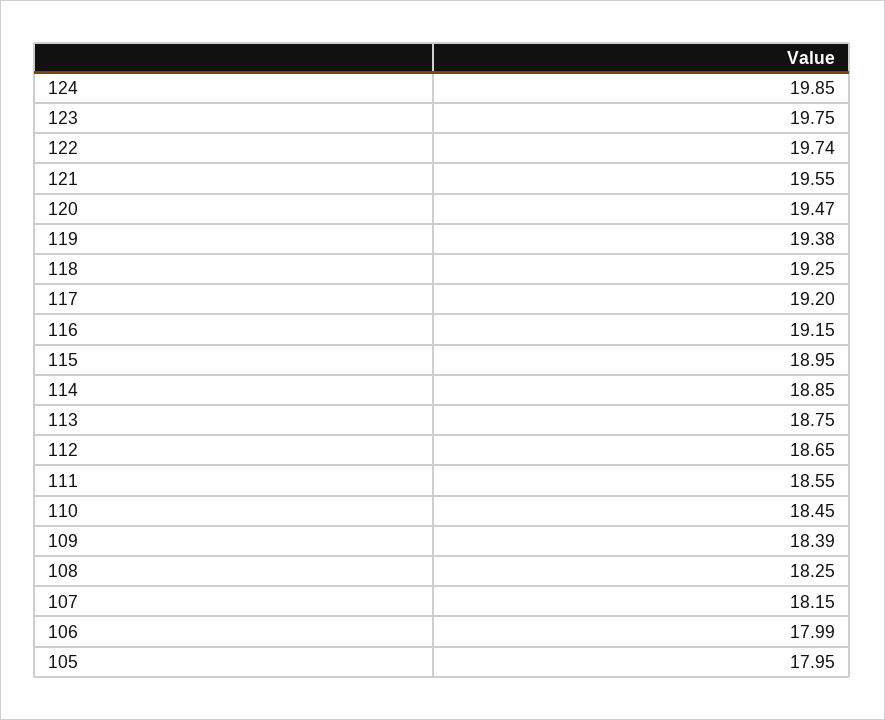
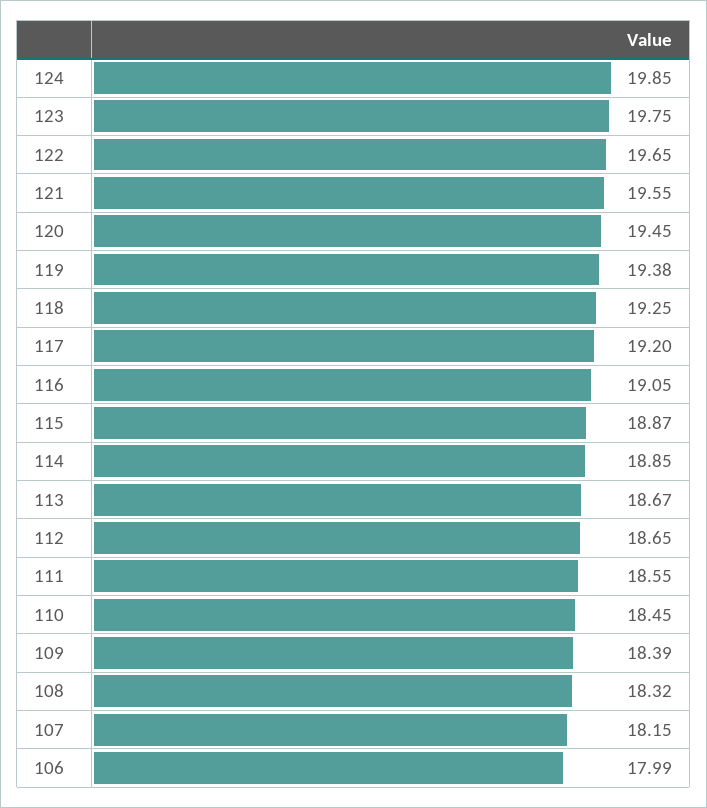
  {
    "124": 19.85,
    "123": 19.75,
-   "122": 19.74,
+   "122": 19.65,
    "121": 19.55,
-   "120": 19.47,
+   "120": 19.45,
    "119": 19.38,
    "118": 19.25,
    "117": 19.2,
-   "116": 19.15,
+   "116": 19.05,
-   "115": 18.95,
+   "115": 18.87,
    "114": 18.85,
-   "113": 18.75,
+   "113": 18.67,
    "112": 18.65,
    "111": 18.55,
    "110": 18.45,
    "109": 18.39,
-   "108": 18.25,
+   "108": 18.32,
    "107": 18.15,
-   "106": 17.99,
+   "106": 17.99
-   "105": 17.95
  }

